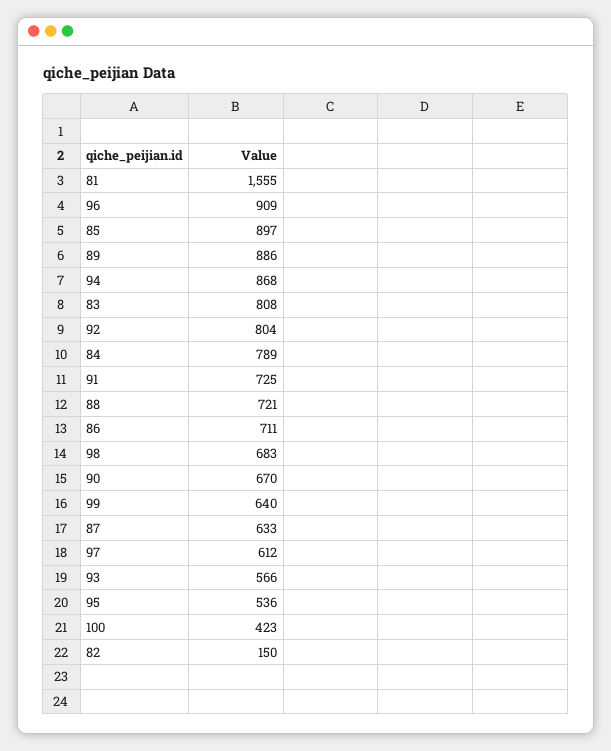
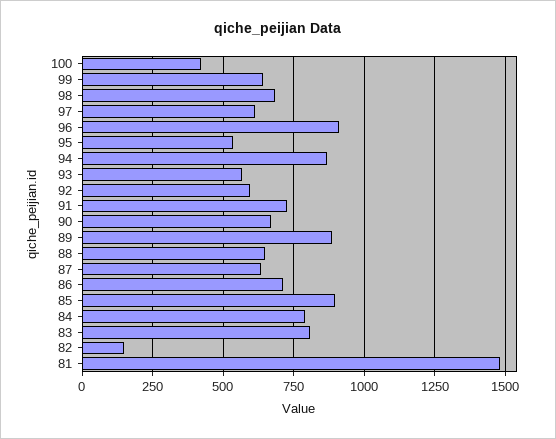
  {
-   "81": 1555,
+   "81": 1475,
    "96": 909,
    "85": 897,
    "89": 886,
    "94": 868,
    "83": 808,
-   "92": 804,
+   "92": 600,
    "84": 789,
    "91": 725,
-   "88": 721,
+   "88": 650,
    "86": 711,
    "98": 683,
    "90": 670,
    "99": 640,
    "87": 633,
    "97": 612,
    "93": 566,
    "95": 536,
    "100": 423,
    "82": 150
  }

